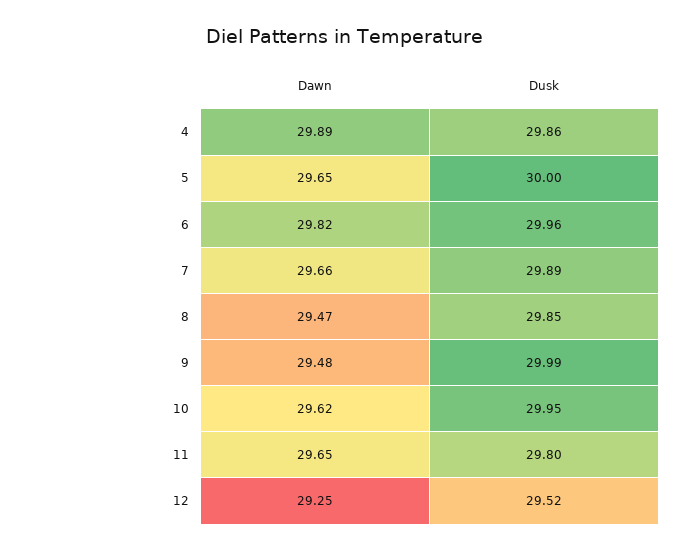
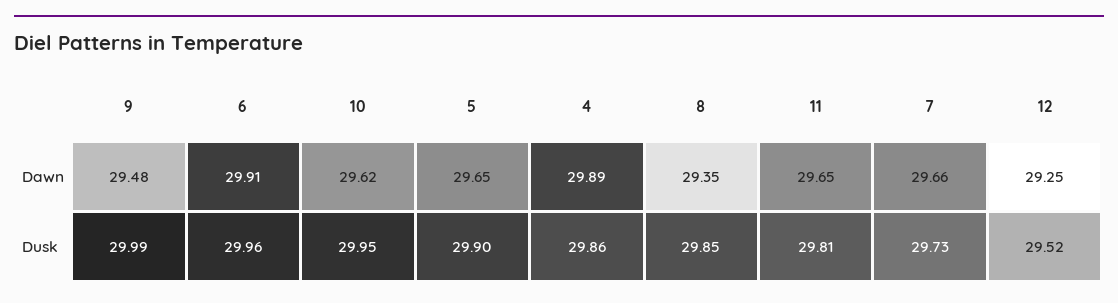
  {
    "Dawn": {
      "4": 29.89,
      "5": 29.65,
-     "6": 29.82,
+     "6": 29.91,
      "7": 29.66,
-     "8": 29.47,
+     "8": 29.35,
      "9": 29.48,
      "10": 29.62,
      "11": 29.65,
      "12": 29.25
    },
    "Dusk": {
      "4": 29.86,
-     "5": 30,
+     "5": 29.9,
      "6": 29.96,
-     "7": 29.89,
+     "7": 29.73,
      "8": 29.85,
      "9": 29.99,
      "10": 29.95,
-     "11": 29.8,
+     "11": 29.81,
      "12": 29.52
    }
  }

